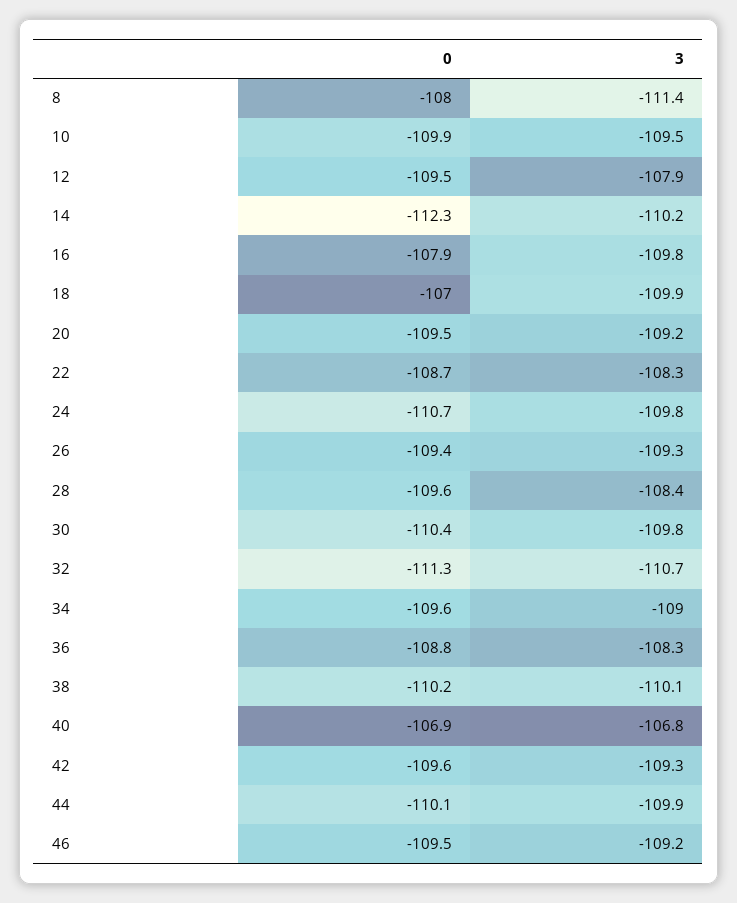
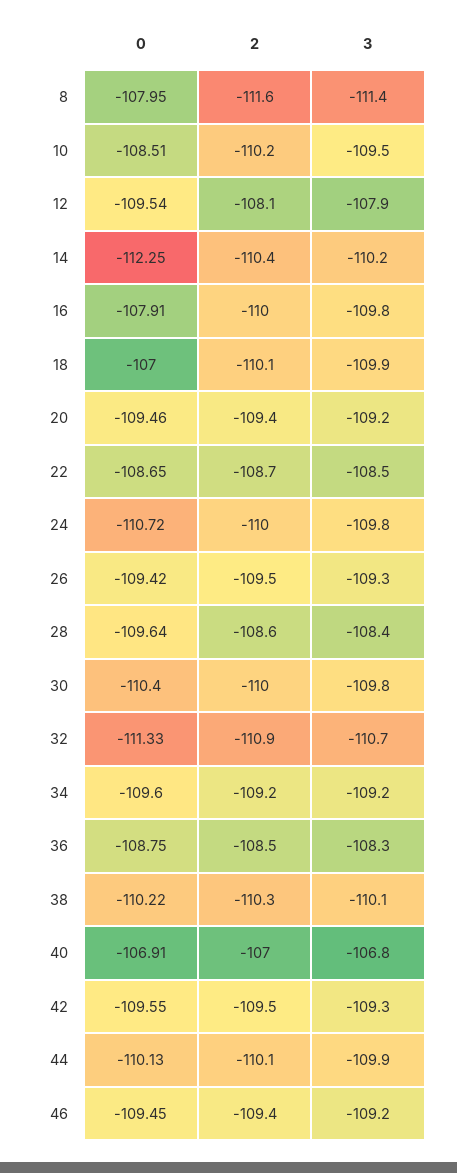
  {
    "0": {
      "8": -107.95,
-     "10": -109.9,
+     "10": -108.51,
      "12": -109.54,
      "14": -112.25,
      "16": -107.91,
      "18": -107,
      "20": -109.46,
      "22": -108.65,
      "24": -110.72,
      "26": -109.42,
      "28": -109.64,
      "30": -110.4,
      "32": -111.33,
      "34": -109.6,
      "36": -108.75,
      "38": -110.22,
      "40": -106.91,
      "42": -109.55,
      "44": -110.13,
      "46": -109.45
    },
    "3": {
      "8": -111.4,
      "10": -109.5,
      "12": -107.9,
      "14": -110.2,
      "16": -109.8,
      "18": -109.9,
      "20": -109.2,
-     "22": -108.3,
+     "22": -108.5,
      "24": -109.8,
      "26": -109.3,
      "28": -108.4,
      "30": -109.8,
      "32": -110.7,
-     "34": -109,
+     "34": -109.2,
      "36": -108.3,
      "38": -110.1,
      "40": -106.8,
      "42": -109.3,
      "44": -109.9,
      "46": -109.2
-   }
+   },
+   "2": {
+     "8": -111.6,
+     "10": -110.2,
+     "12": -108.1,
+     "14": -110.4,
+     "16": -110,
+     "18": -110.1,
+     "20": -109.4,
+     "22": -108.7,
+     "24": -110,
+     "26": -109.5,
+     "28": -108.6,
+     "30": -110,
+     "32": -110.9,
+     "34": -109.2,
+     "36": -108.5,
+     "38": -110.3,
+     "40": -107,
+     "42": -109.5,
+     "44": -110.1,
+     "46": -109.4
+   }
  }

